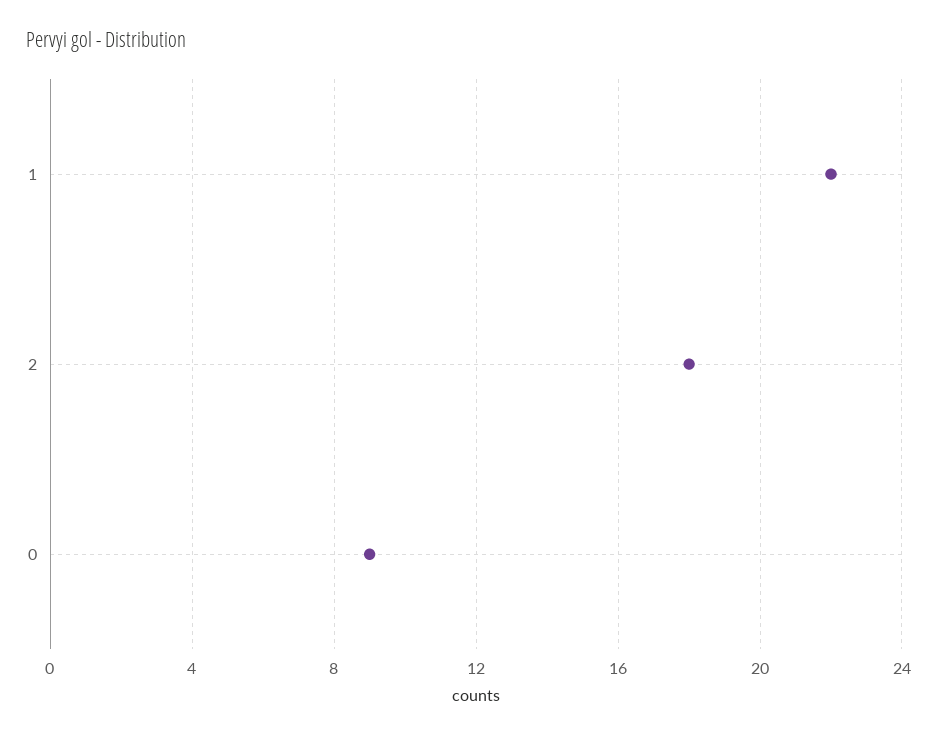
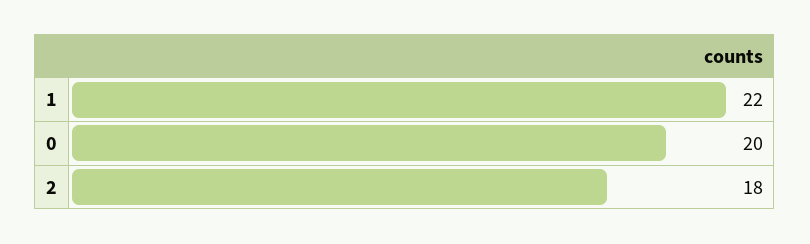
  {
    "1": 22,
    "2": 18,
-   "0": 9
+   "0": 20
  }

